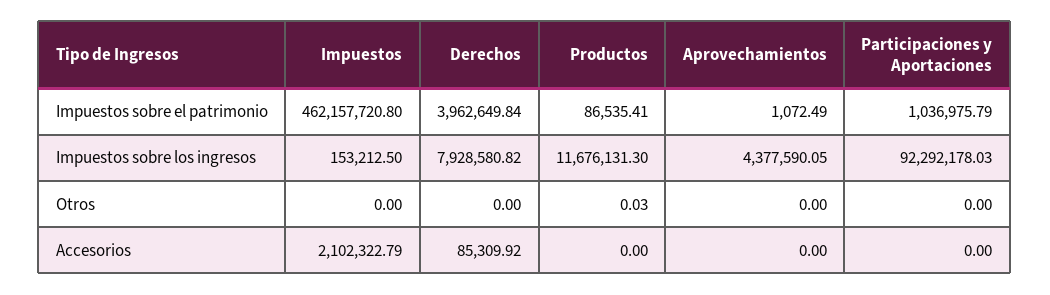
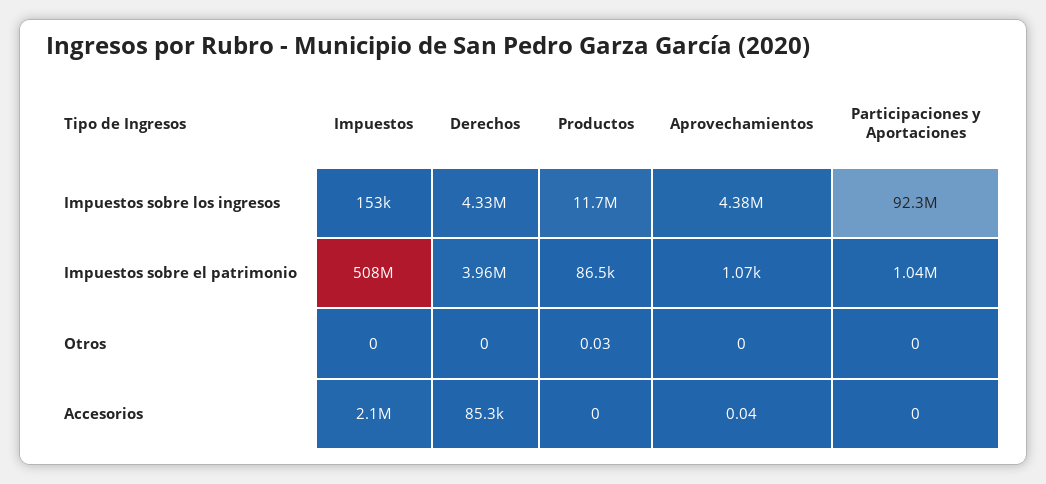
  {
    "Impuestos": {
-     "Impuestos sobre el patrimonio": 462157720.8,
+     "Impuestos sobre el patrimonio": 508000000,
      "Impuestos sobre los ingresos": 153212.5,
      "Otros": 0,
      "Accesorios": 2102322.79
    },
    "Derechos": {
      "Impuestos sobre el patrimonio": 3962649.84,
-     "Impuestos sobre los ingresos": 7928580.82,
+     "Impuestos sobre los ingresos": 4330000,
      "Otros": 0,
      "Accesorios": 85309.92
    },
    "Productos": {
      "Impuestos sobre el patrimonio": 86535.41,
      "Impuestos sobre los ingresos": 11676131.3,
      "Otros": 0.03,
      "Accesorios": 0
    },
    "Aprovechamientos": {
      "Impuestos sobre el patrimonio": 1072.49,
      "Impuestos sobre los ingresos": 4377590.05,
      "Otros": 0,
-     "Accesorios": 0
+     "Accesorios": 0.04
    },
    "Participaciones y Aportaciones": {
      "Impuestos sobre el patrimonio": 1036975.79,
      "Impuestos sobre los ingresos": 92292178.03,
      "Otros": 0,
      "Accesorios": 0
    }
  }

